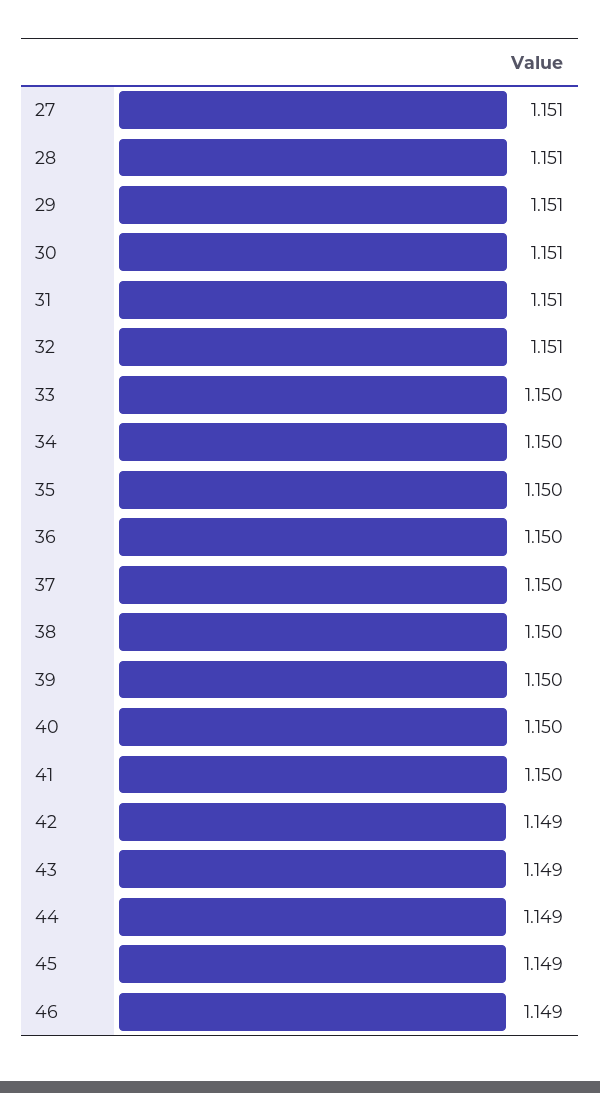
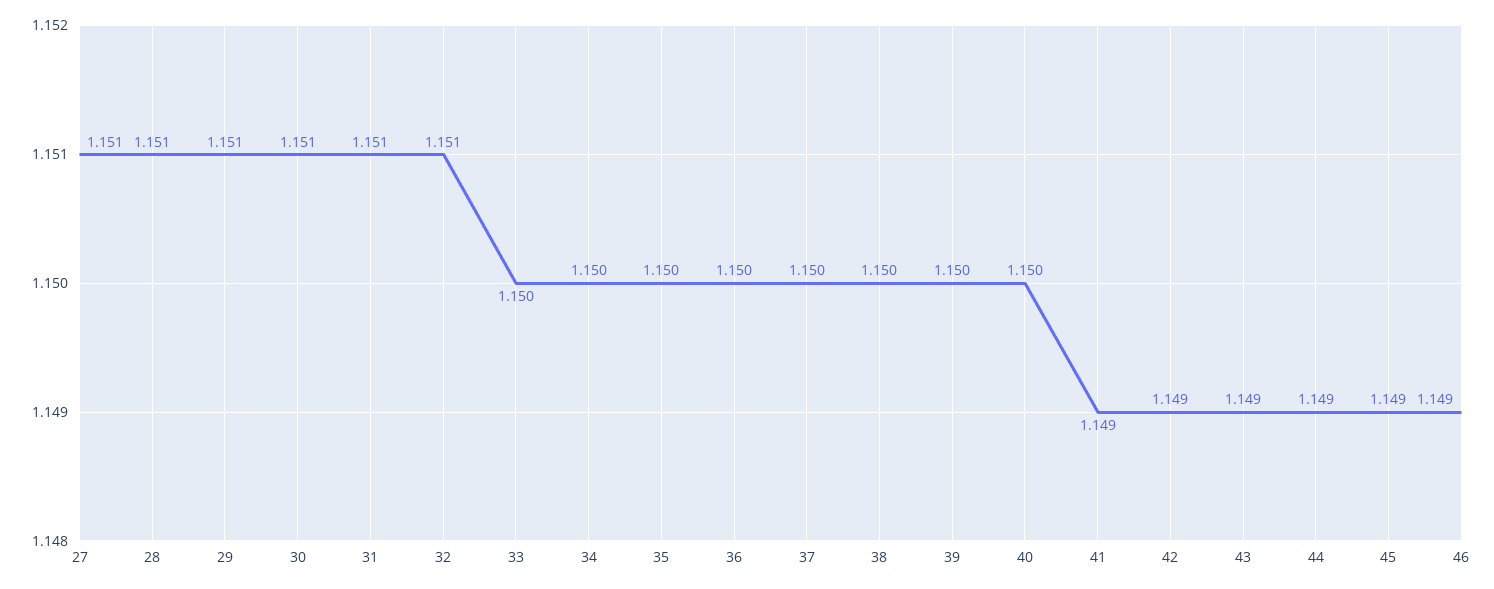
  {
    "27": 1.151,
    "28": 1.151,
    "29": 1.151,
    "30": 1.151,
    "31": 1.151,
    "32": 1.151,
    "33": 1.15,
    "34": 1.15,
    "35": 1.15,
    "36": 1.15,
    "37": 1.15,
    "38": 1.15,
    "39": 1.15,
    "40": 1.15,
-   "41": 1.15,
+   "41": 1.149,
    "42": 1.149,
    "43": 1.149,
    "44": 1.149,
    "45": 1.149,
    "46": 1.149
  }

